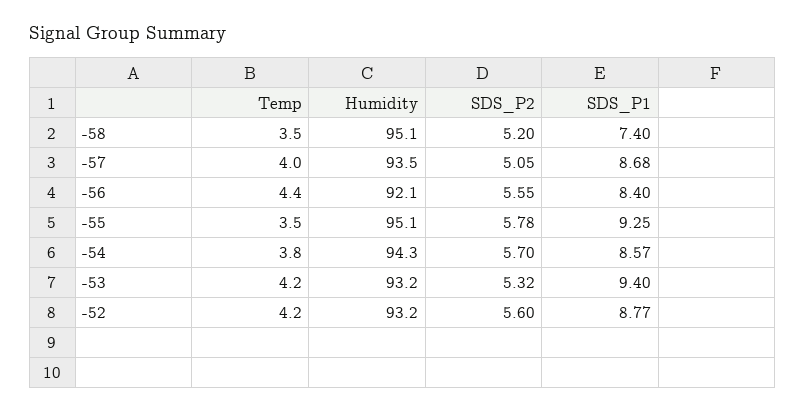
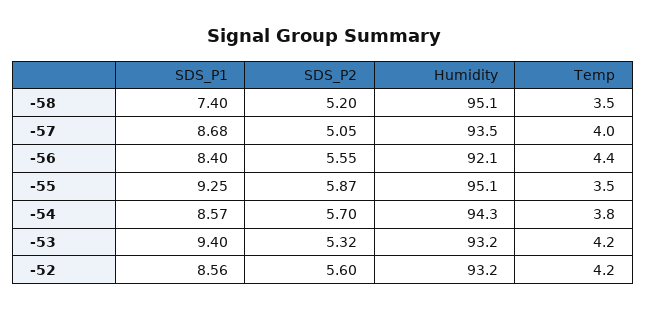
  {
    "Temp": {
      "-58": 3.5,
      "-57": 4,
      "-56": 4.4,
      "-55": 3.5,
      "-54": 3.8,
      "-53": 4.2,
      "-52": 4.2
    },
    "Humidity": {
      "-58": 95.1,
      "-57": 93.5,
      "-56": 92.1,
      "-55": 95.1,
      "-54": 94.3,
      "-53": 93.2,
      "-52": 93.2
    },
    "SDS_P2": {
      "-58": 5.2,
      "-57": 5.05,
      "-56": 5.55,
-     "-55": 5.78,
+     "-55": 5.87,
      "-54": 5.7,
      "-53": 5.32,
      "-52": 5.6
    },
    "SDS_P1": {
      "-58": 7.4,
      "-57": 8.68,
      "-56": 8.4,
      "-55": 9.25,
      "-54": 8.57,
      "-53": 9.4,
-     "-52": 8.77
+     "-52": 8.56
    }
  }

